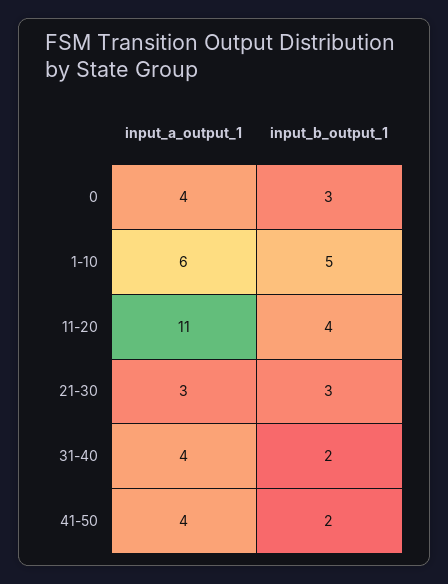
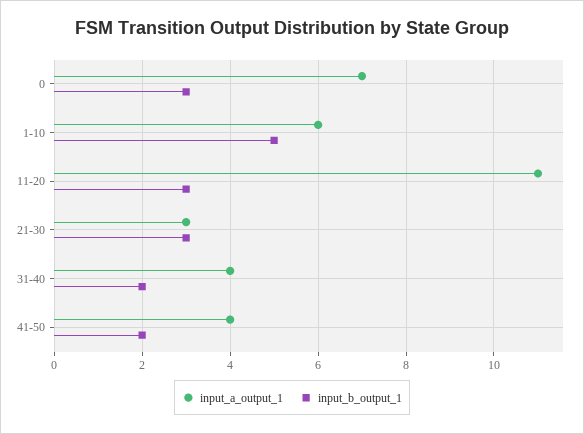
  {
    "input_a_output_1": {
-     "0": 4,
+     "0": 7,
      "1-10": 6,
      "11-20": 11,
      "21-30": 3,
      "31-40": 4,
      "41-50": 4
    },
    "input_b_output_1": {
      "0": 3,
      "1-10": 5,
-     "11-20": 4,
+     "11-20": 3,
      "21-30": 3,
      "31-40": 2,
      "41-50": 2
    }
  }

